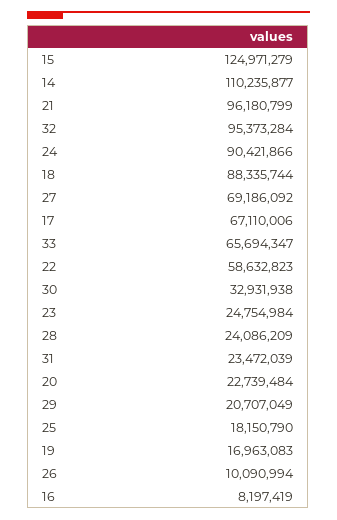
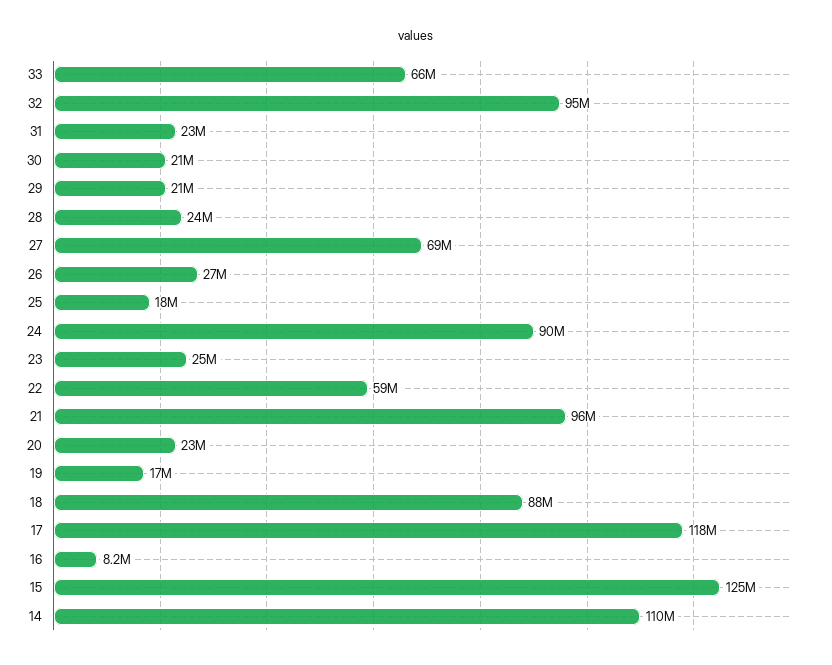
  {
    "15": 124971279,
    "14": 110235877,
    "21": 96180799,
    "32": 95373284,
    "24": 90421866,
    "18": 88335744,
    "27": 69186092,
-   "17": 67110006,
+   "17": 118000000,
    "33": 65694347,
    "22": 58632823,
-   "30": 32931938,
+   "30": 21000000,
    "23": 24754984,
    "28": 24086209,
    "31": 23472039,
    "20": 22739484,
    "29": 20707049,
    "25": 18150790,
    "19": 16963083,
-   "26": 10090994,
+   "26": 27000000,
    "16": 8197419
  }

